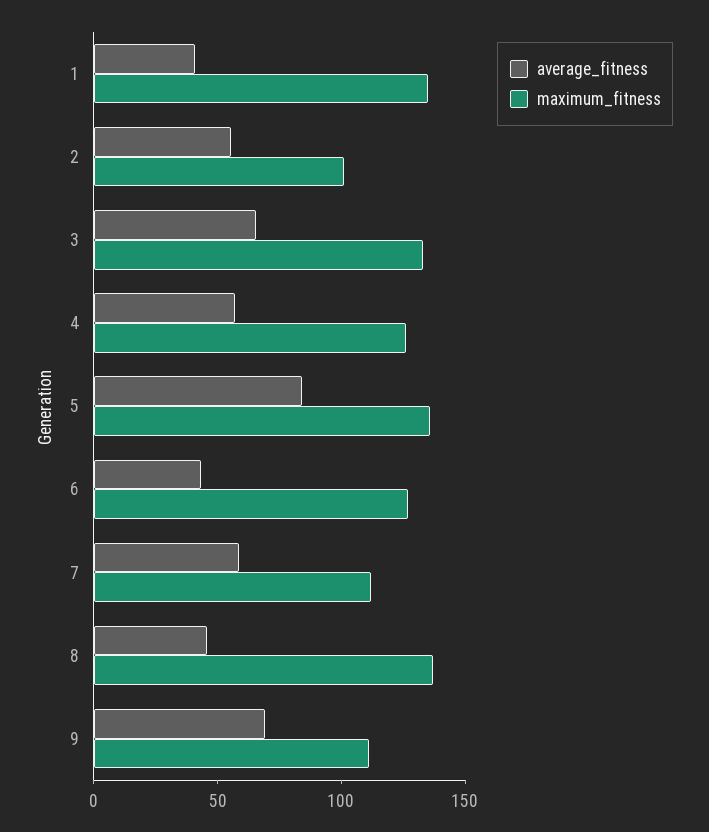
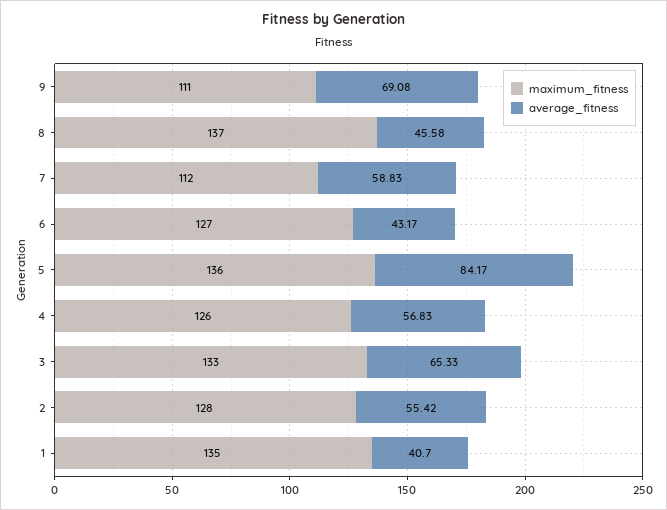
  {
    "average_fitness": {
      "1": 40.7,
      "2": 55.42,
      "3": 65.33,
      "4": 56.83,
      "5": 84.17,
      "6": 43.17,
      "7": 58.83,
      "8": 45.58,
      "9": 69.08
    },
    "maximum_fitness": {
      "1": 135,
-     "2": 100,
+     "2": 128,
      "3": 133,
      "4": 126,
      "5": 136,
      "6": 127,
      "7": 112,
      "8": 137,
      "9": 111
    }
  }

